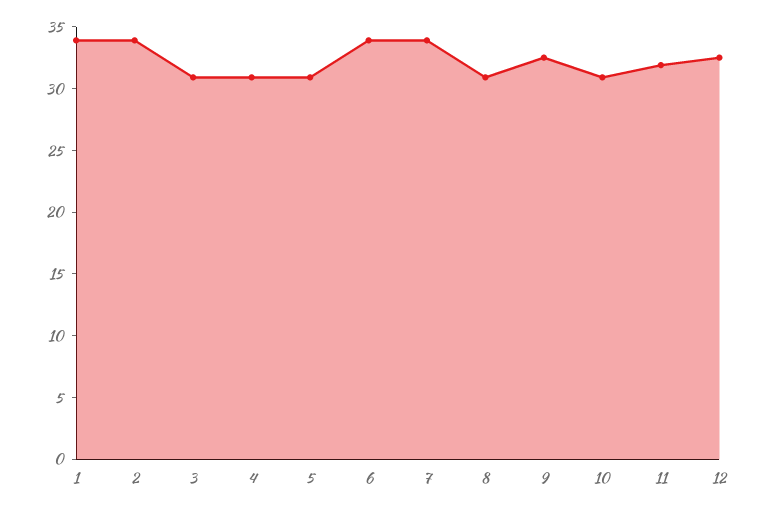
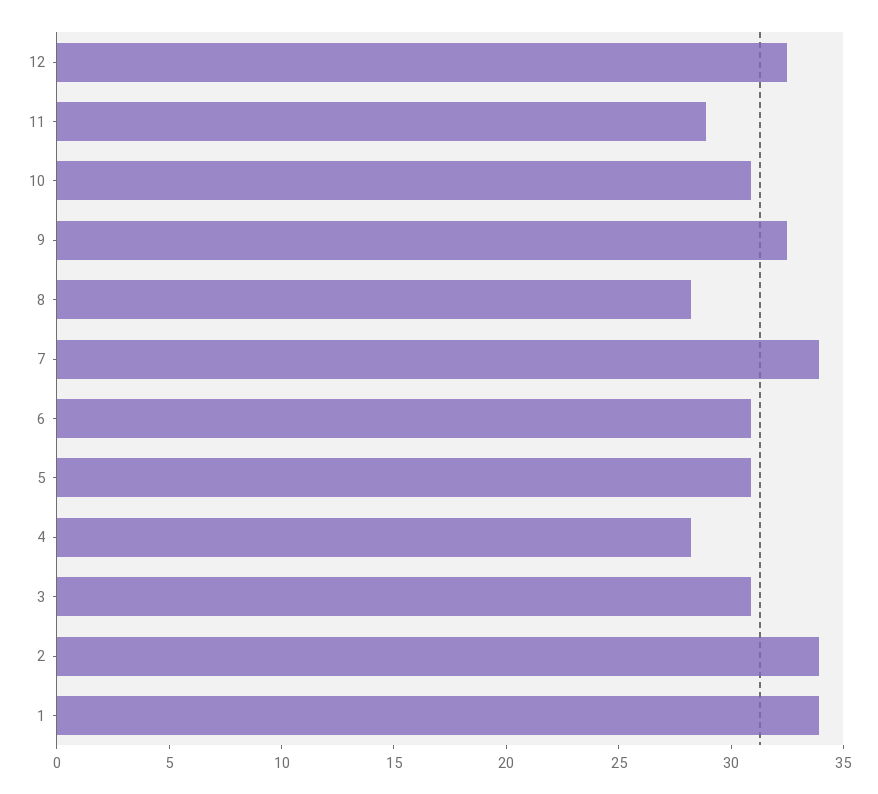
  {
    "1": 34,
    "2": 34,
    "3": 31,
-   "4": 31,
+   "4": 28,
    "5": 31,
-   "6": 34,
+   "6": 31,
    "7": 34,
-   "8": 31,
+   "8": 28,
    "9": 33,
    "10": 31,
-   "11": 32,
+   "11": 29,
    "12": 33
  }

